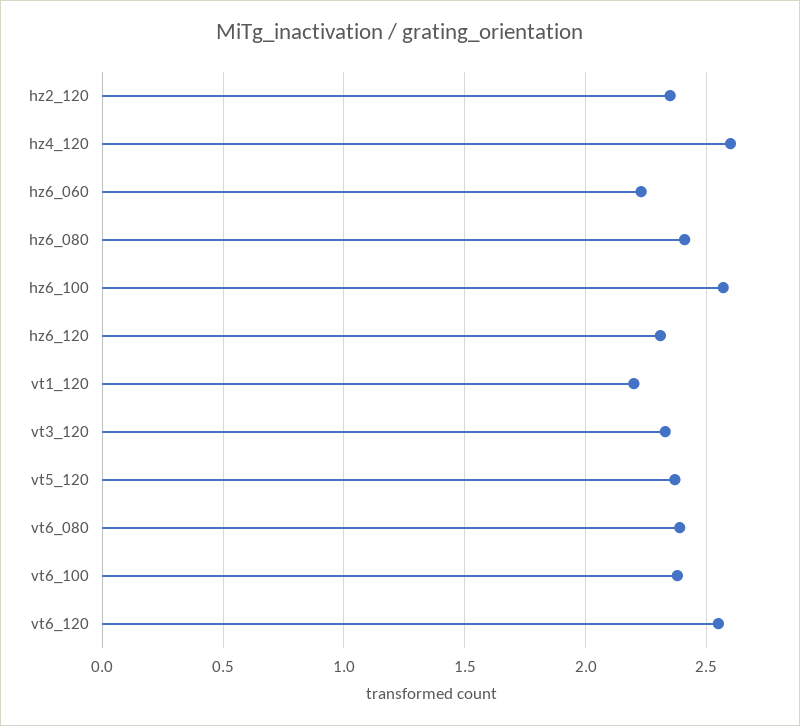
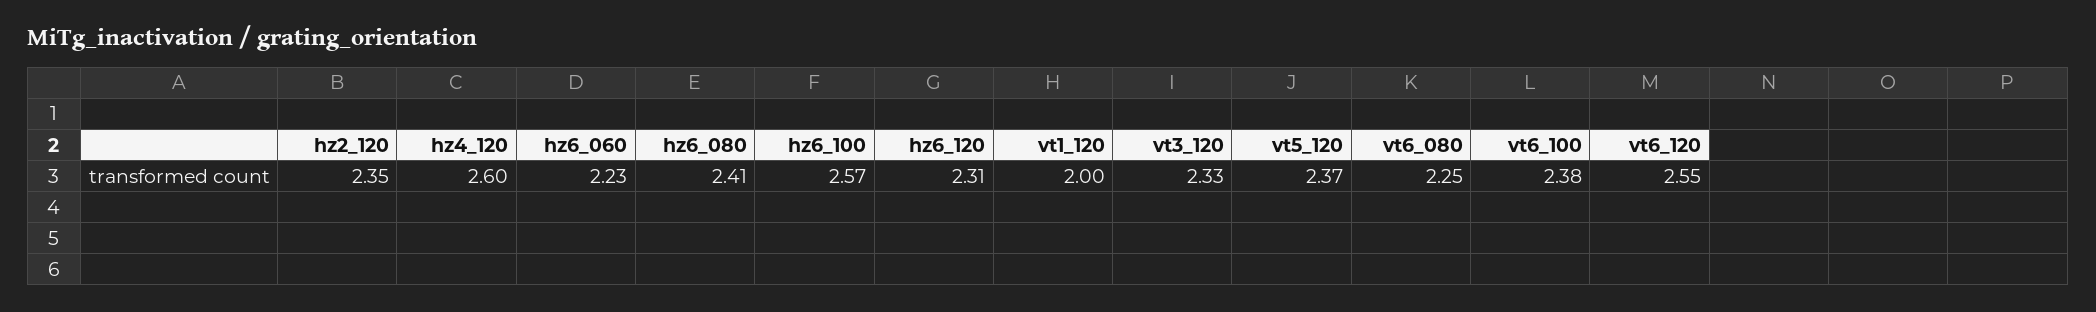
  {
    "hz2_120": 2.35,
    "hz4_120": 2.6,
    "hz6_060": 2.23,
    "hz6_080": 2.41,
    "hz6_100": 2.57,
    "hz6_120": 2.31,
-   "vt1_120": 2.2,
+   "vt1_120": 2,
    "vt3_120": 2.33,
    "vt5_120": 2.37,
-   "vt6_080": 2.4,
+   "vt6_080": 2.25,
    "vt6_100": 2.38,
    "vt6_120": 2.55
  }

